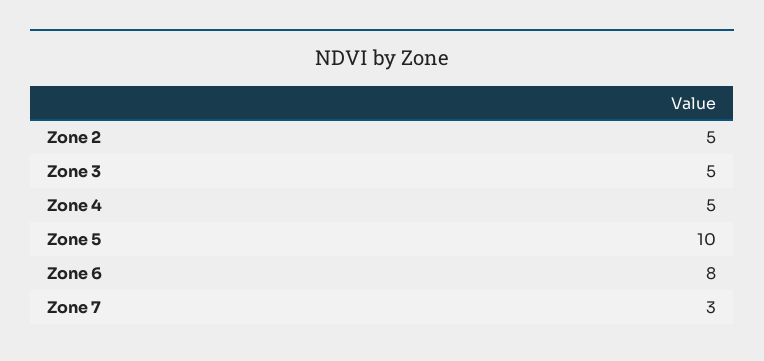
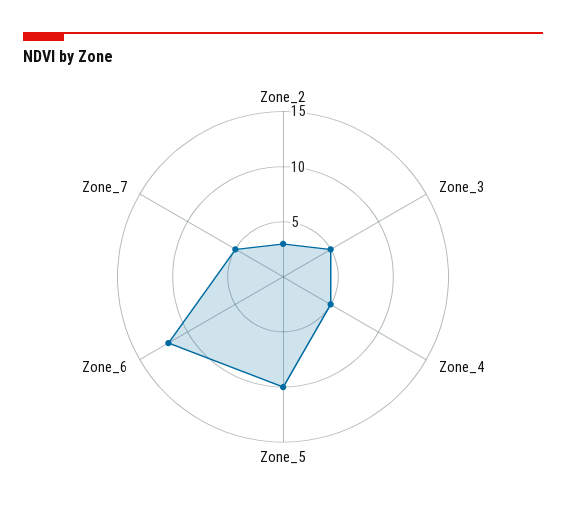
  {
-   "Zone 2": 5,
+   "Zone 2": 3,
    "Zone 3": 5,
    "Zone 4": 5,
    "Zone 5": 10,
-   "Zone 6": 8,
+   "Zone 6": 12,
-   "Zone 7": 3
+   "Zone 7": 5
  }

